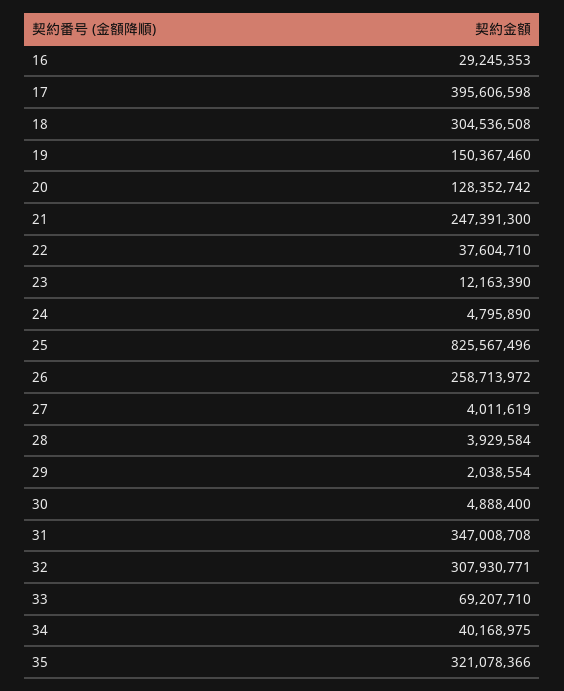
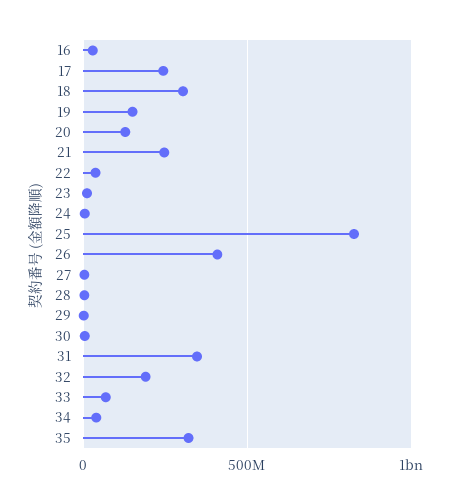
  {
    "16": 29245353,
-   "17": 395606598,
+   "17": 250000000,
    "18": 304536508,
    "19": 150367460,
    "20": 128352742,
    "21": 247391300,
    "22": 37604710,
    "23": 12163390,
    "24": 4795890,
    "25": 825567496,
-   "26": 258713972,
+   "26": 400000000,
    "27": 4011619,
    "28": 3929584,
    "29": 2038554,
    "30": 4888400,
    "31": 347008708,
-   "32": 307930771,
+   "32": 200000000,
    "33": 69207710,
    "34": 40168975,
    "35": 321078366
  }

